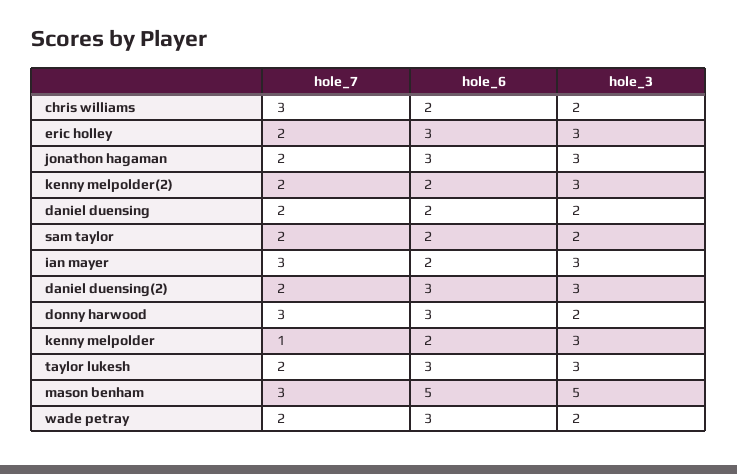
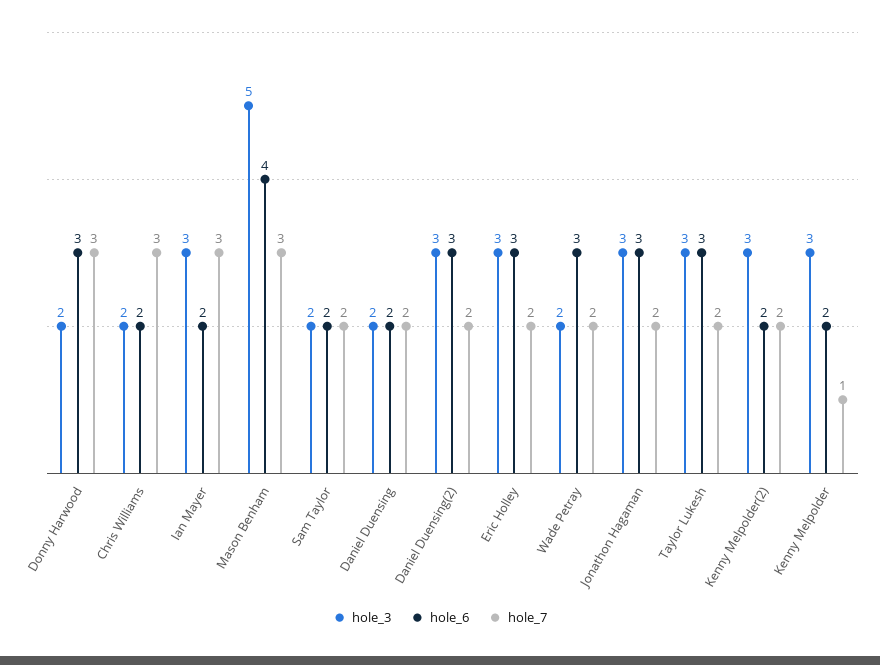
  {
    "hole_7": {
      "chris williams": 3,
      "eric holley": 2,
      "jonathon hagaman": 2,
      "kenny melpolder(2)": 2,
      "daniel duensing": 2,
      "sam taylor": 2,
      "ian mayer": 3,
      "daniel duensing(2)": 2,
      "donny harwood": 3,
      "kenny melpolder": 1,
      "taylor lukesh": 2,
      "mason benham": 3,
      "wade petray": 2
    },
    "hole_6": {
      "chris williams": 2,
      "eric holley": 3,
      "jonathon hagaman": 3,
      "kenny melpolder(2)": 2,
      "daniel duensing": 2,
      "sam taylor": 2,
      "ian mayer": 2,
      "daniel duensing(2)": 3,
      "donny harwood": 3,
      "kenny melpolder": 2,
      "taylor lukesh": 3,
-     "mason benham": 5,
+     "mason benham": 4,
      "wade petray": 3
    },
    "hole_3": {
      "chris williams": 2,
      "eric holley": 3,
      "jonathon hagaman": 3,
      "kenny melpolder(2)": 3,
      "daniel duensing": 2,
      "sam taylor": 2,
      "ian mayer": 3,
      "daniel duensing(2)": 3,
      "donny harwood": 2,
      "kenny melpolder": 3,
      "taylor lukesh": 3,
      "mason benham": 5,
      "wade petray": 2
    }
  }

